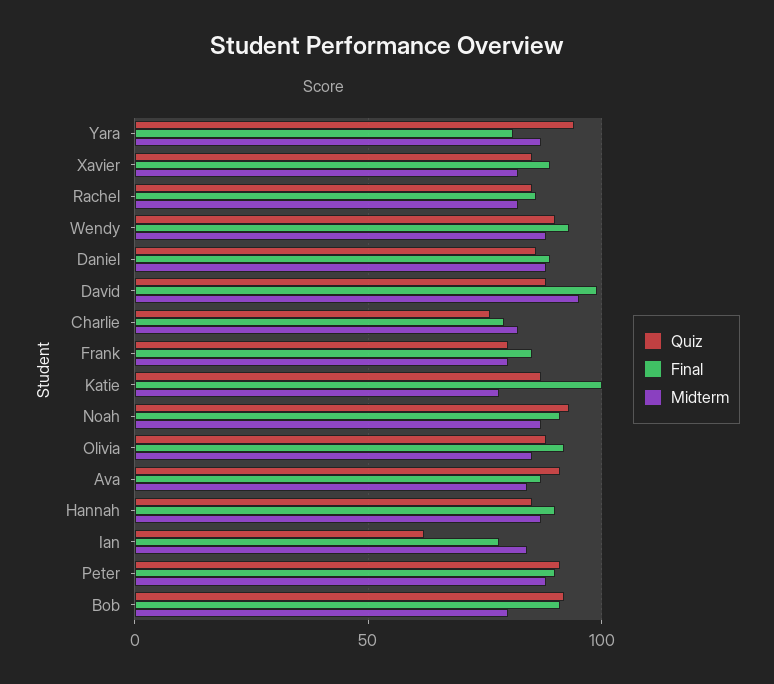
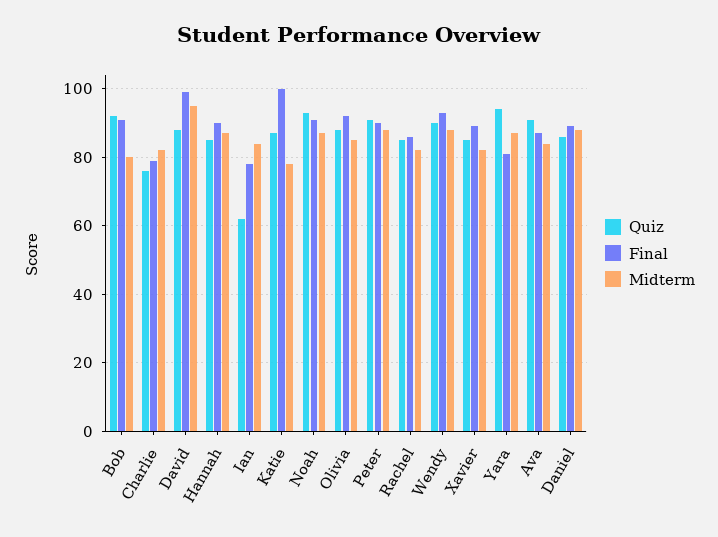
  {
    "Quiz": {
      "Yara": 95,
      "Xavier": 85,
      "Rachel": 85,
      "Wendy": 90,
      "Daniel": 85,
      "David": 90,
      "Charlie": 75,
-     "Frank": 80,
      "Katie": 85,
      "Noah": 95,
      "Olivia": 90,
      "Ava": 90,
      "Hannah": 85,
      "Ian": 60,
      "Peter": 90,
      "Bob": 90
    },
    "Final": {
      "Yara": 80,
      "Xavier": 90,
      "Rachel": 85,
      "Wendy": 95,
      "Daniel": 90,
      "David": 100,
      "Charlie": 80,
-     "Frank": 85,
      "Katie": 100,
      "Noah": 90,
      "Olivia": 90,
      "Ava": 85,
      "Hannah": 90,
      "Ian": 80,
      "Peter": 90,
      "Bob": 90
    },
    "Midterm": {
      "Yara": 85,
      "Xavier": 80,
      "Rachel": 80,
      "Wendy": 90,
      "Daniel": 90,
      "David": 95,
      "Charlie": 80,
-     "Frank": 80,
      "Katie": 80,
      "Noah": 85,
      "Olivia": 85,
      "Ava": 85,
      "Hannah": 85,
      "Ian": 85,
      "Peter": 90,
      "Bob": 80
    }
  }

